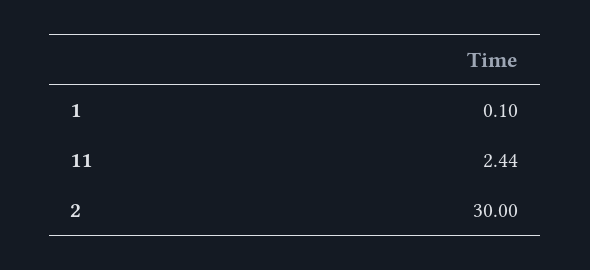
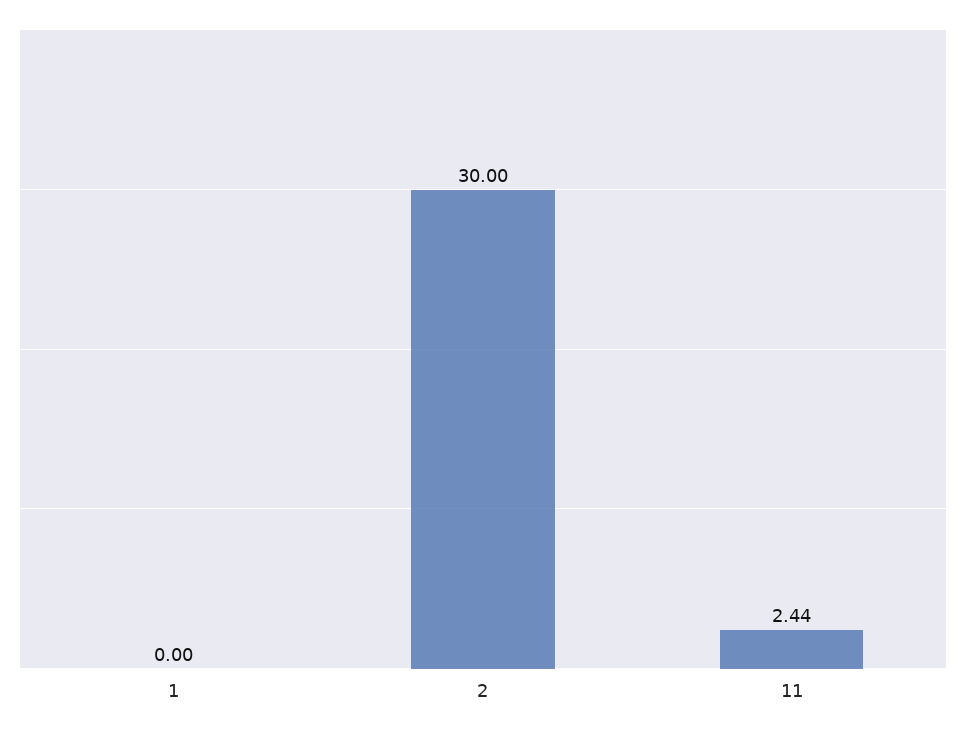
  {
-   "1": 0.1,
+   "1": 0,
    "11": 2.44,
    "2": 30
  }

